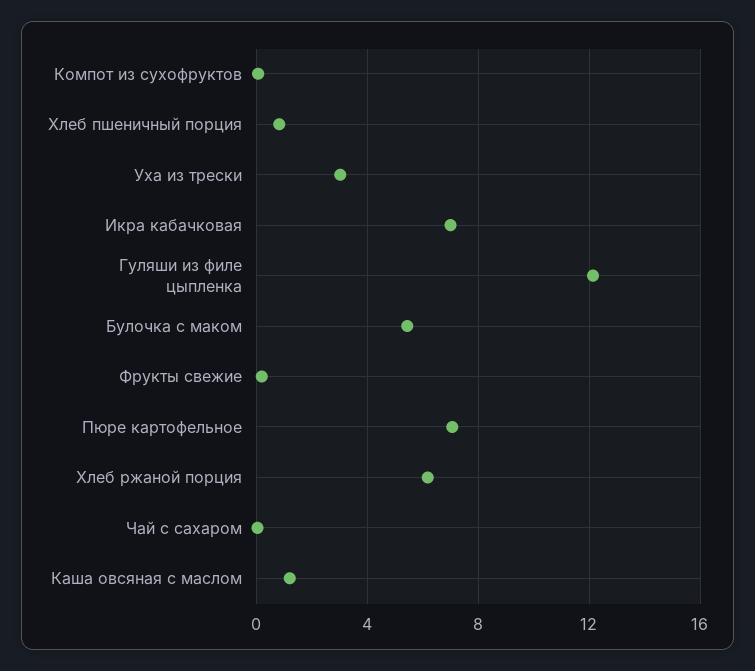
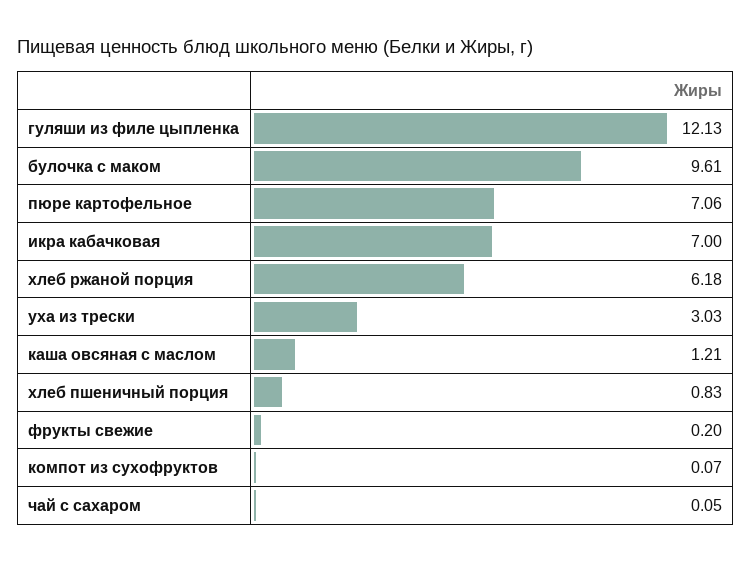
  {
    "Компот из сухофруктов": 0.07,
    "Хлеб пшеничный порция": 0.83,
    "Уха из трески": 3.03,
    "Икра кабачковая": 7,
    "Гуляши из филе цыпленка": 12.13,
-   "Булочка с маком": 5.5,
+   "Булочка с маком": 9.61,
    "Фрукты свежие": 0.2,
    "Пюре картофельное": 7.06,
    "Хлеб ржаной порция": 6.18,
    "Чай с сахаром": 0.05,
    "Каша овсяная с маслом": 1.21
  }

